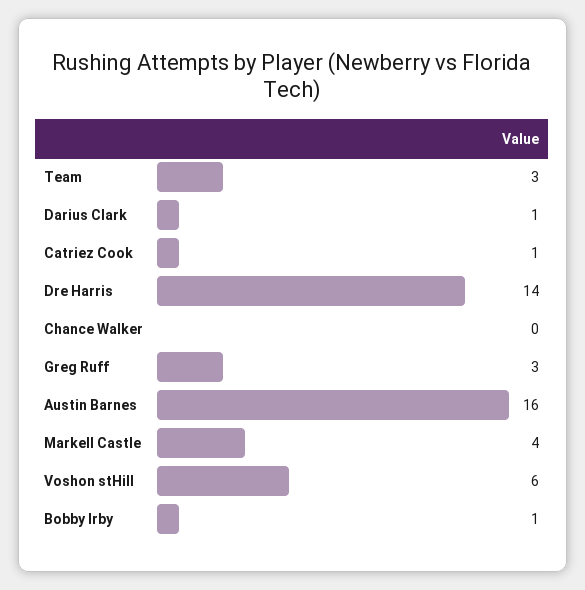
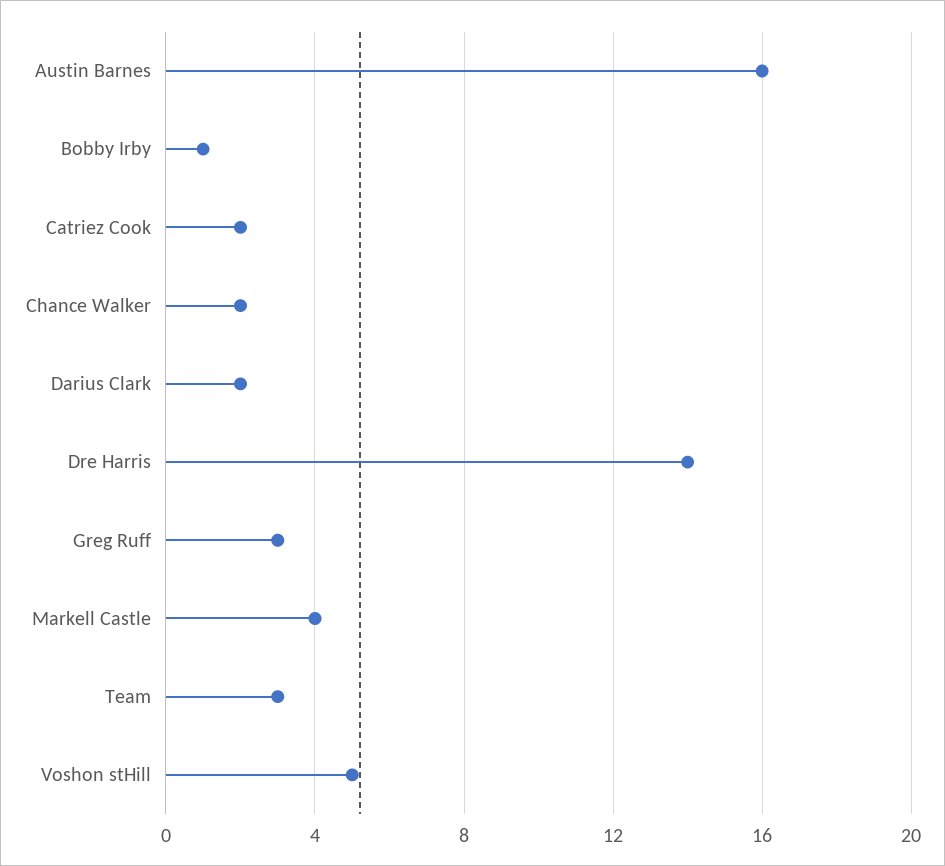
  {
    "Team": 3,
-   "Darius Clark": 1,
+   "Darius Clark": 2,
-   "Catriez Cook": 1,
+   "Catriez Cook": 2,
    "Dre Harris": 14,
-   "Chance Walker": 0,
+   "Chance Walker": 2,
    "Greg Ruff": 3,
    "Austin Barnes": 16,
    "Markell Castle": 4,
-   "Voshon stHill": 6,
+   "Voshon stHill": 5,
    "Bobby Irby": 1
  }

